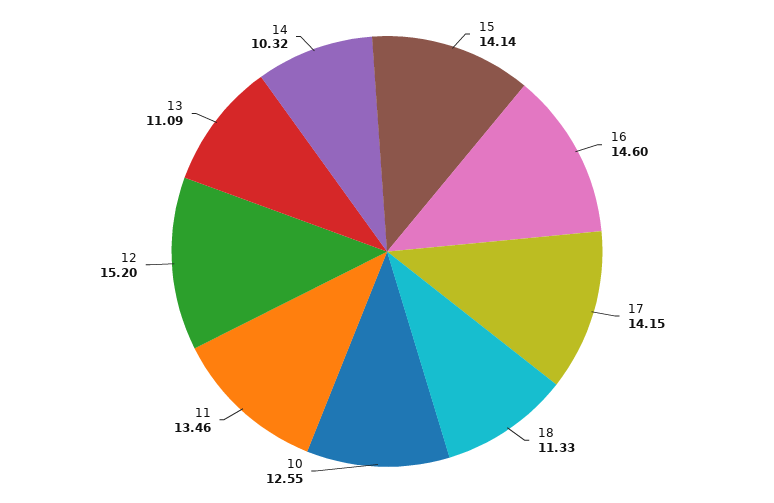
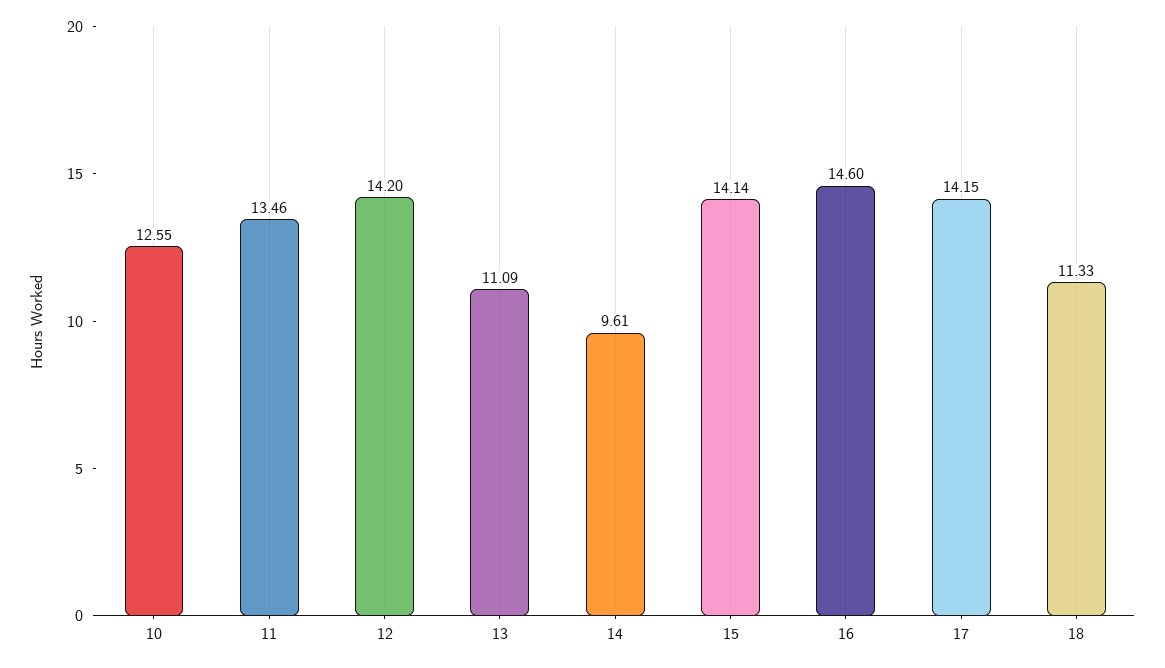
  {
    "15": 14.14,
    "16": 14.6,
    "17": 14.15,
    "18": 11.33,
    "10": 12.55,
    "11": 13.46,
-   "12": 15.2,
+   "12": 14.2,
    "13": 11.09,
-   "14": 10.32
+   "14": 9.61
  }

